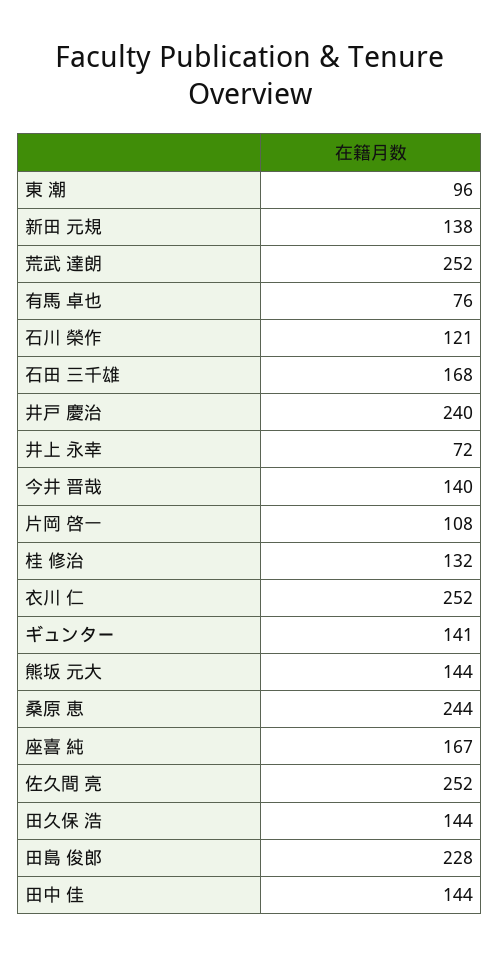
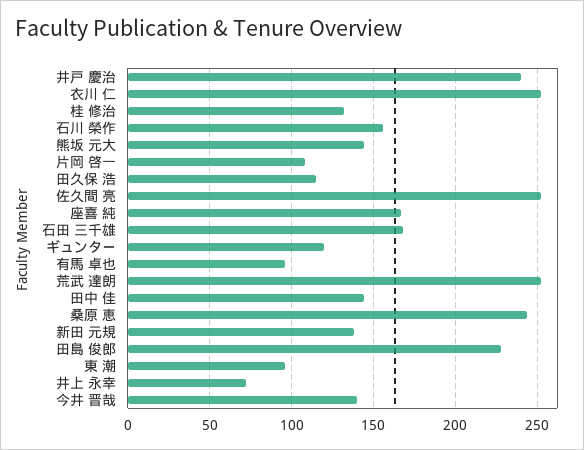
  {
    "東 潮": 96,
    "新田 元規": 138,
    "荒武 達朗": 252,
-   "有馬 卓也": 76,
+   "有馬 卓也": 95,
-   "石川 榮作": 121,
+   "石川 榮作": 155,
    "石田 三千雄": 168,
    "井戸 慶治": 240,
    "井上 永幸": 72,
    "今井 晋哉": 140,
    "片岡 啓一": 108,
    "桂 修治": 132,
    "衣川 仁": 252,
-   "ギュンター": 141,
+   "ギュンター": 120,
    "熊坂 元大": 144,
    "桑原 恵": 244,
    "座喜 純": 167,
    "佐久間 亮": 252,
-   "田久保 浩": 144,
+   "田久保 浩": 115,
    "田島 俊郎": 228,
    "田中 佳": 144
  }

